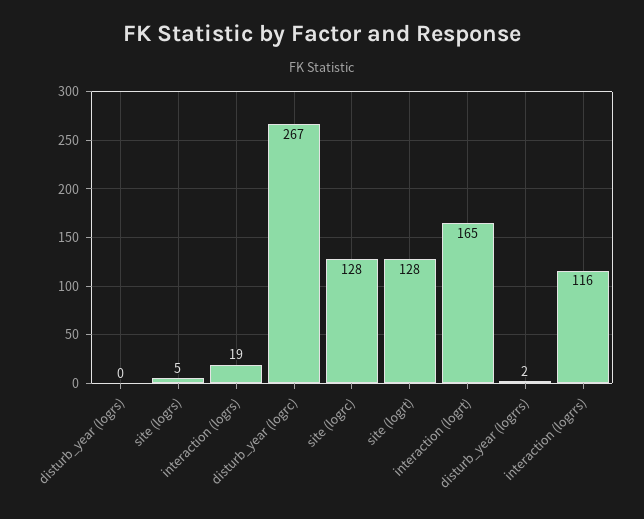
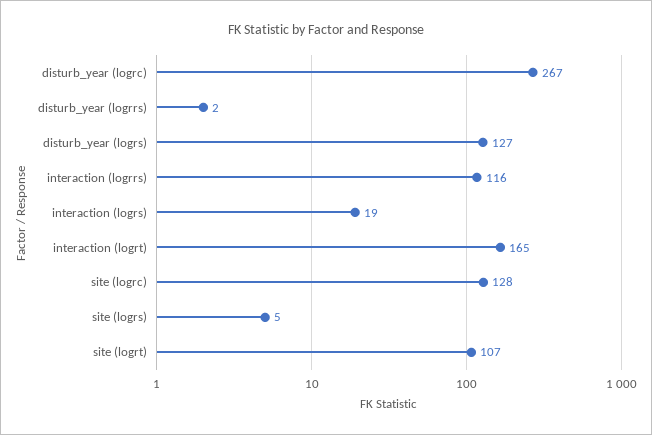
  {
-   "disturb_year (logrs)": 0,
+   "disturb_year (logrs)": 127,
    "site (logrs)": 5,
    "interaction (logrs)": 19,
    "disturb_year (logrc)": 267,
    "site (logrc)": 128,
-   "site (logrt)": 128,
+   "site (logrt)": 107,
    "interaction (logrt)": 165,
    "disturb_year (logrrs)": 2,
    "interaction (logrrs)": 116
  }

